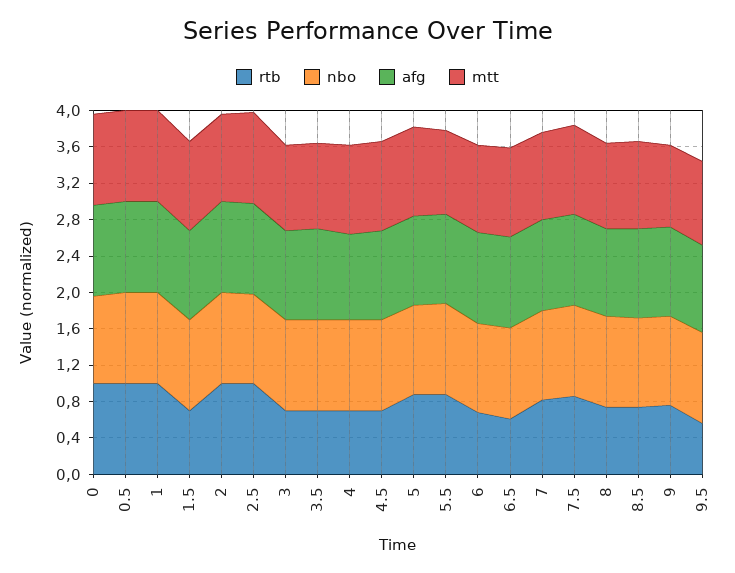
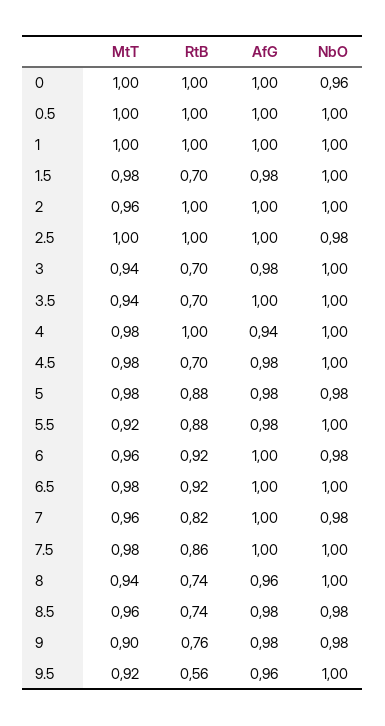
  {
    "rtb": {
      "0": 1,
      "0.5": 1,
      "1": 1,
      "1.5": 0.7,
      "2": 1,
      "2.5": 1,
      "3": 0.7,
      "3.5": 0.7,
-     "4": 0.7,
+     "4": 1,
      "4.5": 0.7,
      "5": 0.88,
      "5.5": 0.88,
-     "6": 0.7,
+     "6": 0.92,
-     "6.5": 0.6,
+     "6.5": 0.92,
      "7": 0.82,
      "7.5": 0.86,
      "8": 0.74,
      "8.5": 0.74,
      "9": 0.76,
      "9.5": 0.56
    },
    "nbo": {
      "0": 0.96,
      "0.5": 1,
      "1": 1,
      "1.5": 1,
      "2": 1,
      "2.5": 0.98,
      "3": 1,
      "3.5": 1,
      "4": 1,
      "4.5": 1,
      "5": 0.98,
      "5.5": 1,
      "6": 0.98,
      "6.5": 1,
      "7": 0.98,
      "7.5": 1,
      "8": 1,
      "8.5": 0.98,
      "9": 0.98,
      "9.5": 1
    },
    "afg": {
      "0": 1,
      "0.5": 1,
      "1": 1,
      "1.5": 0.98,
      "2": 1,
      "2.5": 1,
      "3": 0.98,
      "3.5": 1,
      "4": 0.94,
      "4.5": 0.98,
      "5": 0.98,
      "5.5": 0.98,
      "6": 1,
      "6.5": 1,
      "7": 1,
      "7.5": 1,
      "8": 0.96,
      "8.5": 0.98,
      "9": 0.98,
      "9.5": 0.96
    },
    "mtt": {
      "0": 1,
      "0.5": 1,
      "1": 1,
      "1.5": 0.98,
      "2": 0.96,
      "2.5": 1,
      "3": 0.94,
      "3.5": 0.94,
      "4": 0.98,
      "4.5": 0.98,
      "5": 0.98,
      "5.5": 0.92,
      "6": 0.96,
      "6.5": 0.98,
      "7": 0.96,
      "7.5": 0.98,
      "8": 0.94,
      "8.5": 0.96,
      "9": 0.9,
      "9.5": 0.92
    }
  }

